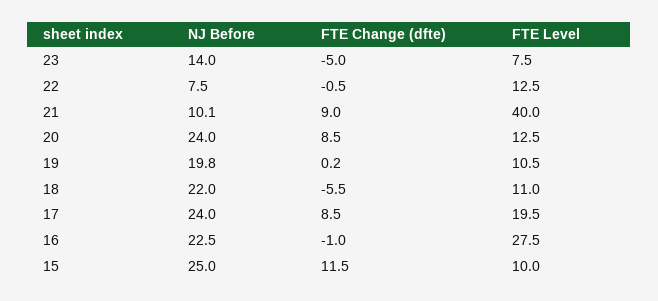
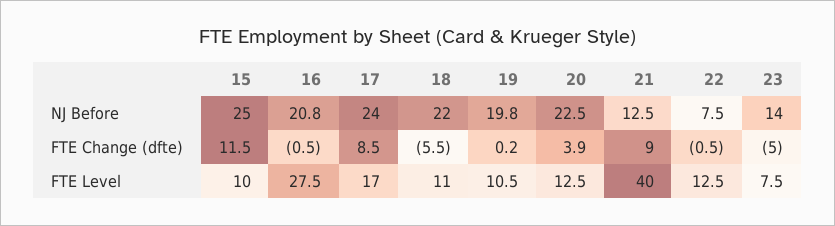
  {
    "NJ Before": {
      "23": 14,
      "22": 7.5,
-     "21": 10.1,
+     "21": 12.5,
-     "20": 24,
+     "20": 22.5,
      "19": 19.8,
      "18": 22,
      "17": 24,
-     "16": 22.5,
+     "16": 20.8,
      "15": 25
    },
    "FTE Change (dfte)": {
      "23": -5,
      "22": -0.5,
      "21": 9,
-     "20": 8.5,
+     "20": 3.9,
      "19": 0.2,
      "18": -5.5,
      "17": 8.5,
-     "16": -1,
+     "16": -0.5,
      "15": 11.5
    },
    "FTE Level": {
      "23": 7.5,
      "22": 12.5,
      "21": 40,
      "20": 12.5,
      "19": 10.5,
      "18": 11,
-     "17": 19.5,
+     "17": 17,
      "16": 27.5,
      "15": 10
    }
  }

